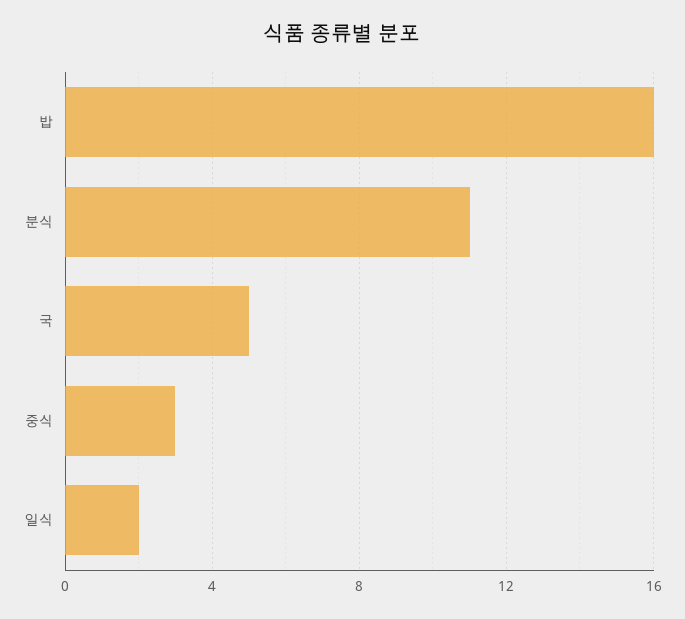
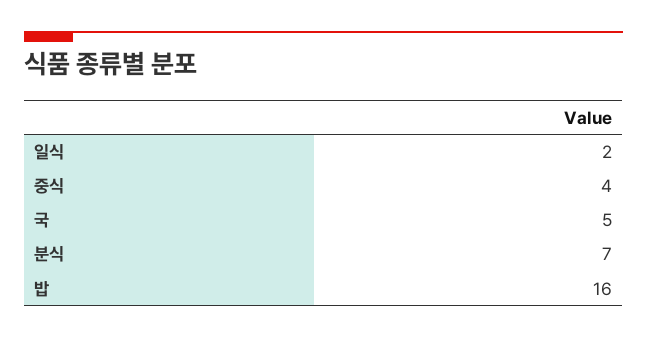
  {
    "밥": 16,
-   "분식": 11,
+   "분식": 7,
    "국": 5,
-   "중식": 3,
+   "중식": 4,
    "일식": 2
  }

